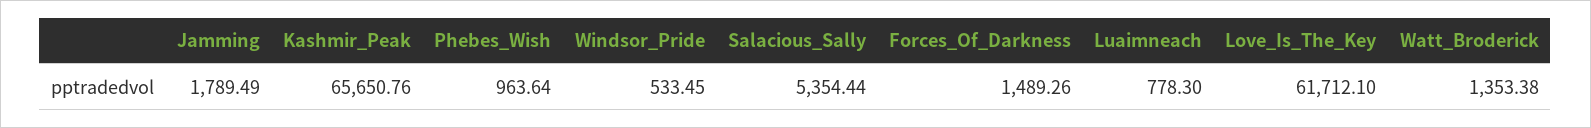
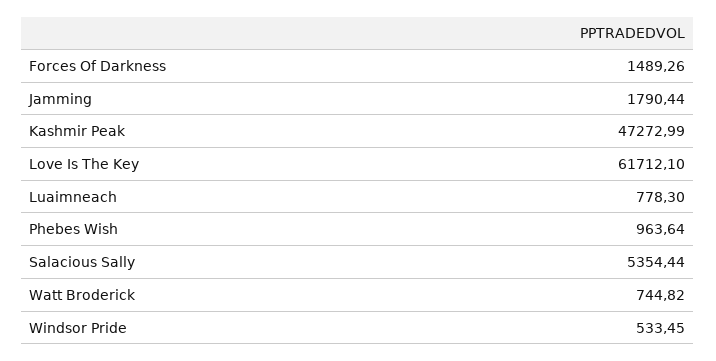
  {
-   "Jamming": 1789.49,
+   "Jamming": 1790.44,
-   "Kashmir_Peak": 65650.76,
+   "Kashmir_Peak": 47272.99,
    "Phebes_Wish": 963.64,
    "Windsor_Pride": 533.45,
    "Salacious_Sally": 5354.44,
    "Forces_Of_Darkness": 1489.26,
    "Luaimneach": 778.3,
    "Love_Is_The_Key": 61712.1,
-   "Watt_Broderick": 1353.38
+   "Watt_Broderick": 744.82
  }

